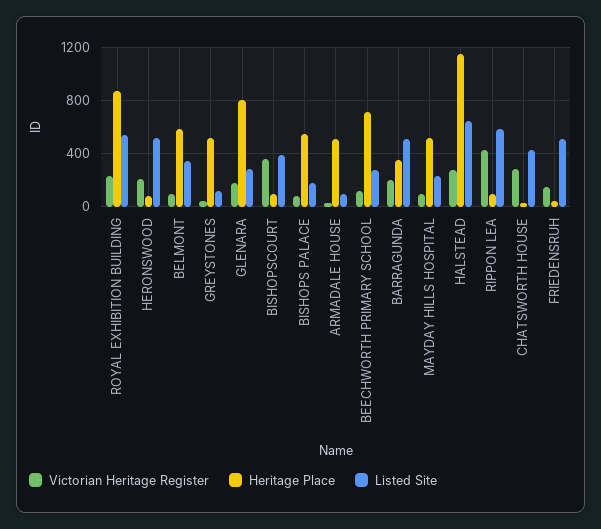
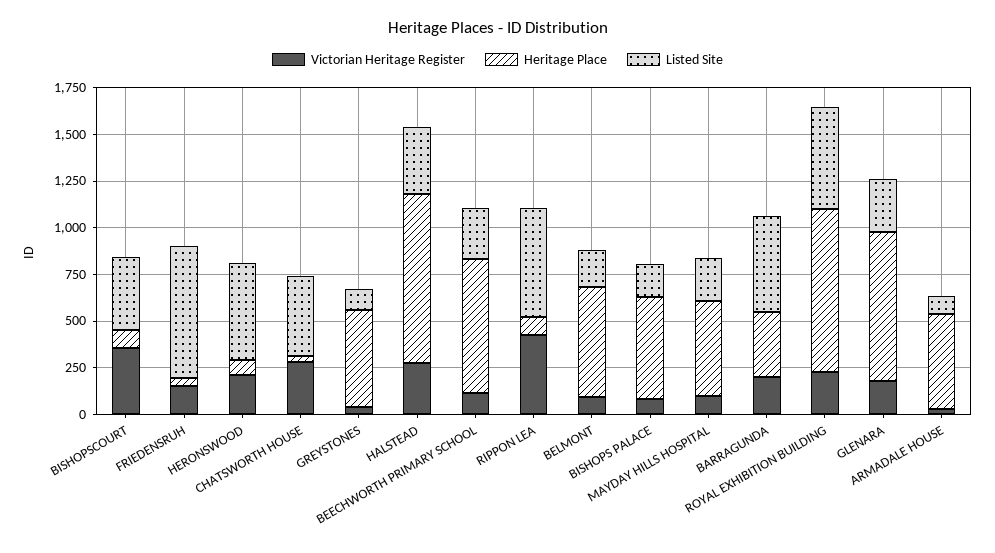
  {
    "Victorian Heritage Register": {
      "ROYAL EXHIBITION BUILDING": 250,
      "HERONSWOOD": 200,
      "BELMONT": 100,
      "GREYSTONES": 50,
      "GLENARA": 200,
      "BISHOPSCOURT": 350,
      "BISHOPS PALACE": 100,
      "ARMADALE HOUSE": 50,
      "BEECHWORTH PRIMARY SCHOOL": 100,
      "BARRAGUNDA": 200,
      "MAYDAY HILLS HOSPITAL": 100,
      "HALSTEAD": 300,
      "RIPPON LEA": 450,
      "CHATSWORTH HOUSE": 300,
      "FRIEDENSRUH": 150
    },
    "Heritage Place": {
      "ROYAL EXHIBITION BUILDING": 850,
      "HERONSWOOD": 100,
      "BELMONT": 600,
      "GREYSTONES": 500,
      "GLENARA": 800,
      "BISHOPSCOURT": 100,
      "BISHOPS PALACE": 550,
      "ARMADALE HOUSE": 500,
      "BEECHWORTH PRIMARY SCHOOL": 700,
      "BARRAGUNDA": 350,
      "MAYDAY HILLS HOSPITAL": 500,
-     "HALSTEAD": 1150,
+     "HALSTEAD": 900,
      "RIPPON LEA": 100,
      "CHATSWORTH HOUSE": 50,
      "FRIEDENSRUH": 50
    },
    "Listed Site": {
      "ROYAL EXHIBITION BUILDING": 550,
      "HERONSWOOD": 500,
-     "BELMONT": 350,
+     "BELMONT": 200,
      "GREYSTONES": 100,
      "GLENARA": 300,
      "BISHOPSCOURT": 400,
      "BISHOPS PALACE": 200,
      "ARMADALE HOUSE": 100,
      "BEECHWORTH PRIMARY SCHOOL": 300,
      "BARRAGUNDA": 500,
      "MAYDAY HILLS HOSPITAL": 250,
-     "HALSTEAD": 650,
+     "HALSTEAD": 350,
      "RIPPON LEA": 600,
      "CHATSWORTH HOUSE": 450,
-     "FRIEDENSRUH": 500
+     "FRIEDENSRUH": 700
    }
  }

